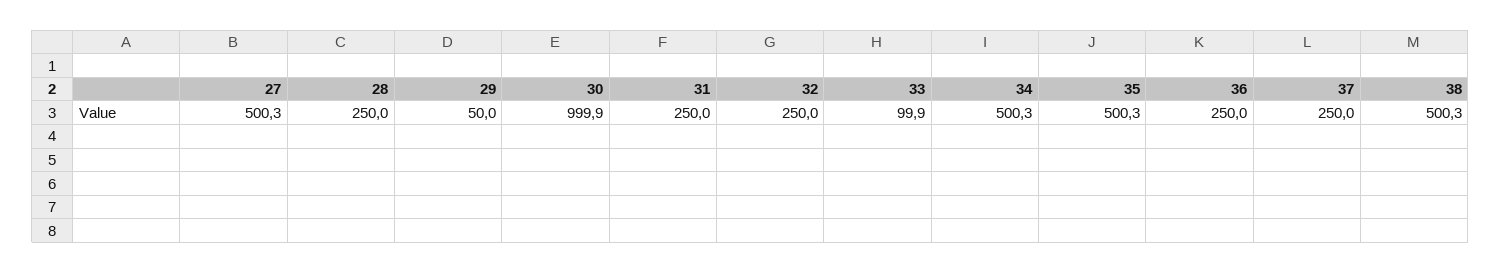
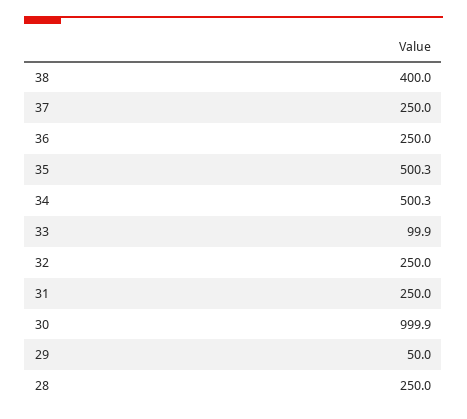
  {
-   "27": 500.3,
    "28": 250,
    "29": 50,
    "30": 999.9,
    "31": 250,
    "32": 250,
    "33": 99.9,
    "34": 500.3,
    "35": 500.3,
    "36": 250,
    "37": 250,
-   "38": 500.3
+   "38": 400
  }

